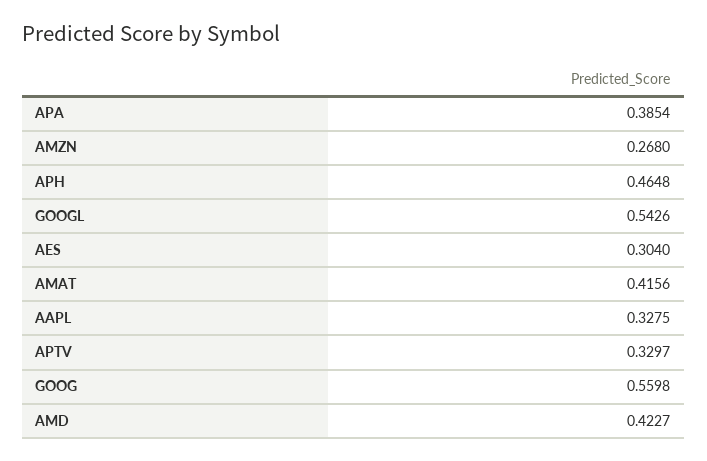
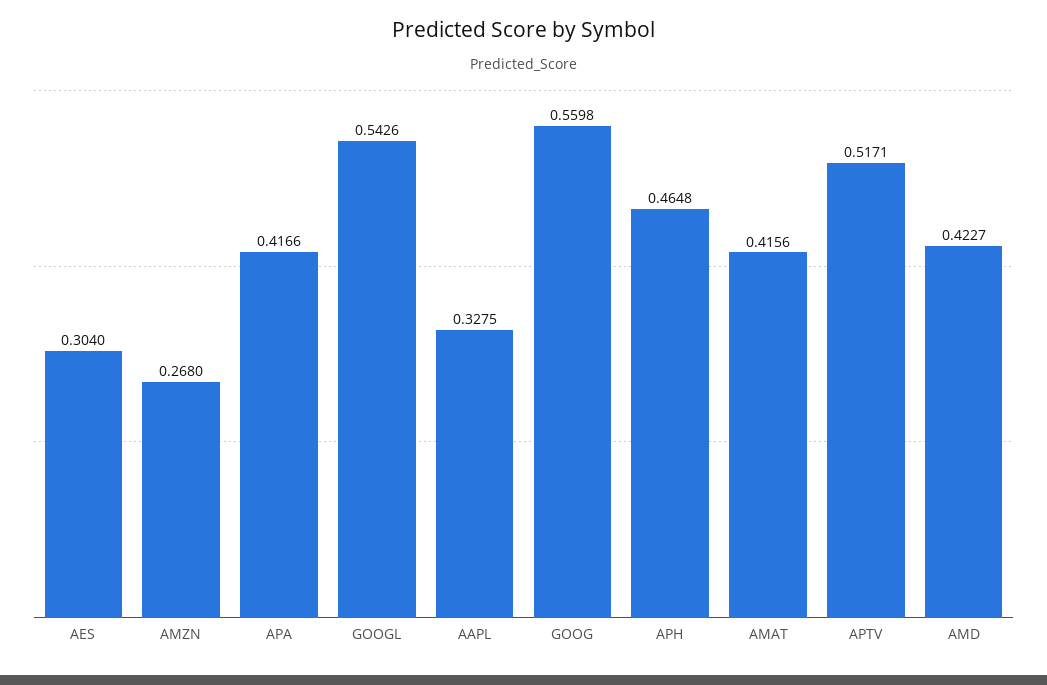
  {
-   "APA": 0.3854,
+   "APA": 0.4166,
    "AMZN": 0.268,
    "APH": 0.4648,
    "GOOGL": 0.5426,
    "AES": 0.304,
    "AMAT": 0.4156,
    "AAPL": 0.3275,
-   "APTV": 0.3297,
+   "APTV": 0.5171,
    "GOOG": 0.5598,
    "AMD": 0.4227
  }

